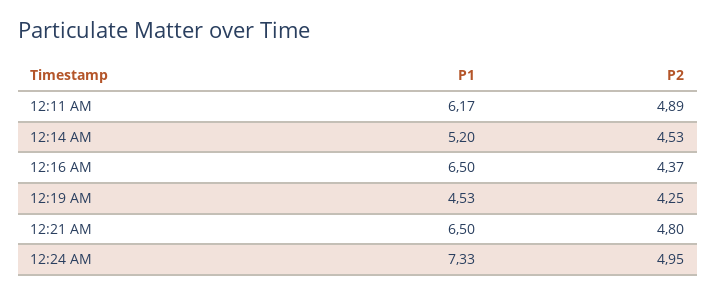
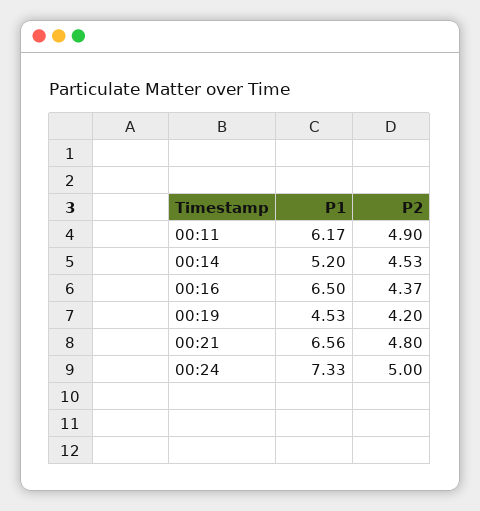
  {
    "P1": {
      "12:11 AM": 6.17,
      "12:14 AM": 5.2,
      "12:16 AM": 6.5,
      "12:19 AM": 4.53,
-     "12:21 AM": 6.5,
+     "12:21 AM": 6.56,
      "12:24 AM": 7.33
    },
    "P2": {
-     "12:11 AM": 4.89,
+     "12:11 AM": 4.9,
      "12:14 AM": 4.53,
      "12:16 AM": 4.37,
-     "12:19 AM": 4.25,
+     "12:19 AM": 4.2,
      "12:21 AM": 4.8,
-     "12:24 AM": 4.95
+     "12:24 AM": 5
    }
  }

